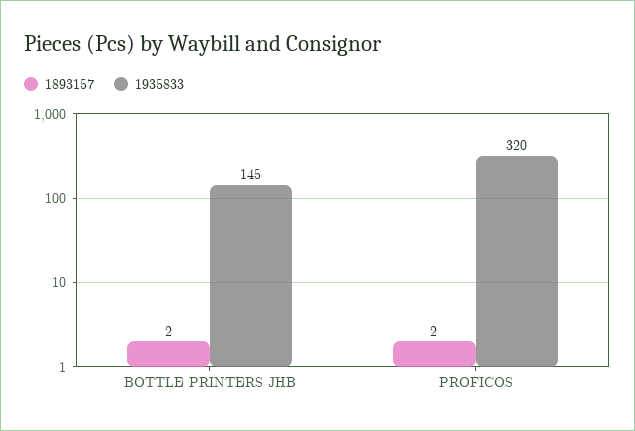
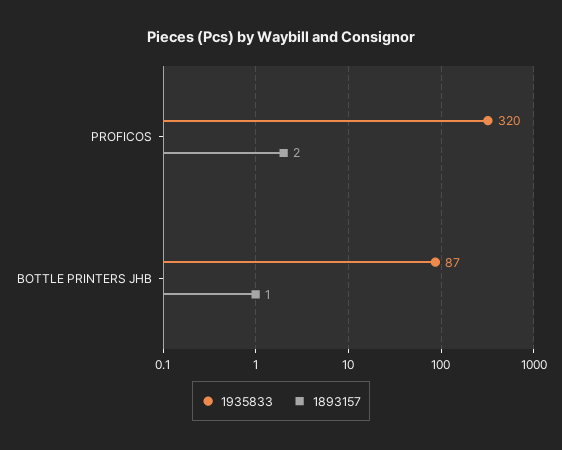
  {
    "1893157": {
-     "BOTTLE PRINTERS JHB": 2,
+     "BOTTLE PRINTERS JHB": 1,
      "PROFICOS": 2
    },
    "1935833": {
-     "BOTTLE PRINTERS JHB": 145,
+     "BOTTLE PRINTERS JHB": 87,
      "PROFICOS": 320
    }
  }

